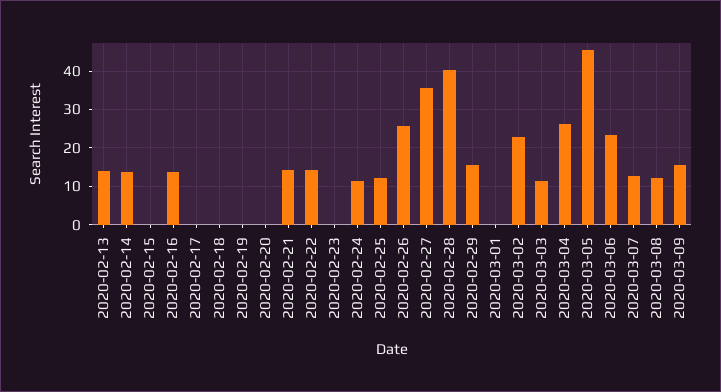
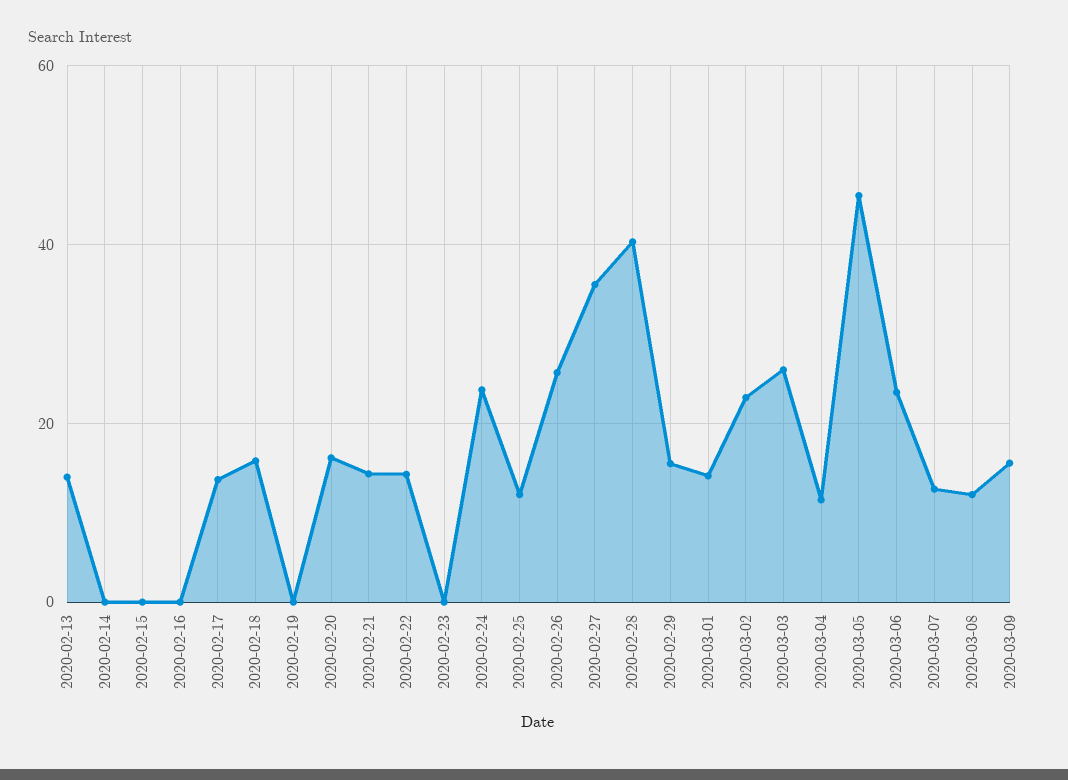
  {
    "2020-02-13": 14,
-   "2020-02-14": 14,
+   "2020-02-14": 0,
    "2020-02-15": 0,
-   "2020-02-16": 14,
+   "2020-02-16": 0,
-   "2020-02-17": 0,
+   "2020-02-17": 14,
-   "2020-02-18": 0,
+   "2020-02-18": 16,
    "2020-02-19": 0,
-   "2020-02-20": 0,
+   "2020-02-20": 16,
    "2020-02-21": 14,
    "2020-02-22": 14,
    "2020-02-23": 0,
-   "2020-02-24": 12,
+   "2020-02-24": 24,
    "2020-02-25": 12,
    "2020-02-26": 26,
    "2020-02-27": 36,
    "2020-02-28": 40,
    "2020-02-29": 16,
-   "2020-03-01": 0,
+   "2020-03-01": 14,
    "2020-03-02": 22,
-   "2020-03-03": 12,
+   "2020-03-03": 26,
-   "2020-03-04": 26,
+   "2020-03-04": 12,
    "2020-03-05": 46,
    "2020-03-06": 24,
    "2020-03-07": 12,
    "2020-03-08": 12,
    "2020-03-09": 16
  }

